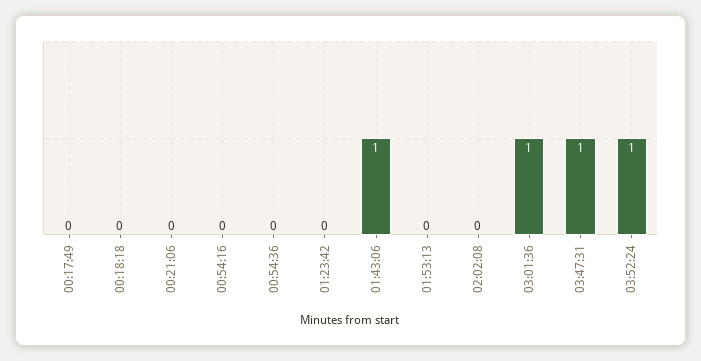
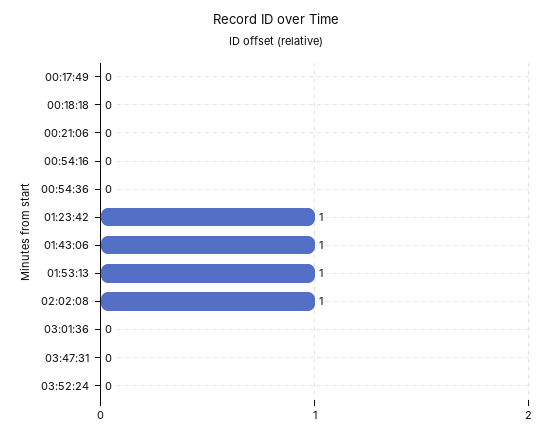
  {
    "00:17:49": 0,
    "00:18:18": 0,
    "00:21:06": 0,
    "00:54:16": 0,
    "00:54:36": 0,
-   "01:23:42": 0,
+   "01:23:42": 1,
    "01:43:06": 1,
-   "01:53:13": 0,
+   "01:53:13": 1,
-   "02:02:08": 0,
+   "02:02:08": 1,
-   "03:01:36": 1,
+   "03:01:36": 0,
-   "03:47:31": 1,
+   "03:47:31": 0,
-   "03:52:24": 1
+   "03:52:24": 0
  }

